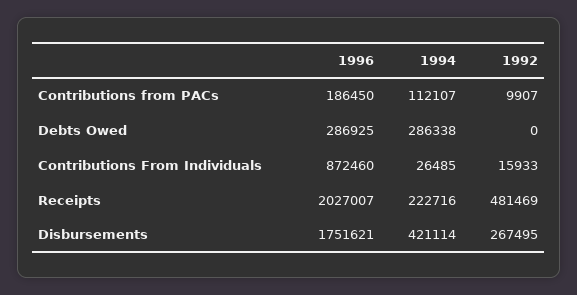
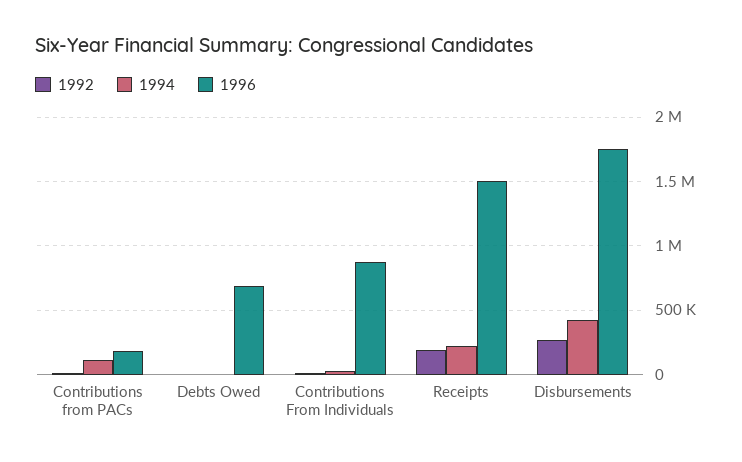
  {
    "1996": {
      "Contributions from PACs": 186450,
-     "Debts Owed": 286925,
+     "Debts Owed": 700000,
      "Contributions From Individuals": 872460,
-     "Receipts": 2027007,
+     "Receipts": 1500000,
      "Disbursements": 1751621
    },
    "1994": {
      "Contributions from PACs": 112107,
-     "Debts Owed": 286338,
+     "Debts Owed": 0,
      "Contributions From Individuals": 26485,
      "Receipts": 222716,
      "Disbursements": 421114
    },
    "1992": {
      "Contributions from PACs": 9907,
      "Debts Owed": 0,
      "Contributions From Individuals": 15933,
-     "Receipts": 481469,
+     "Receipts": 200000,
      "Disbursements": 267495
    }
  }

